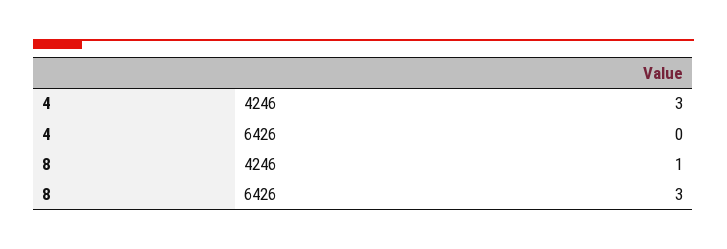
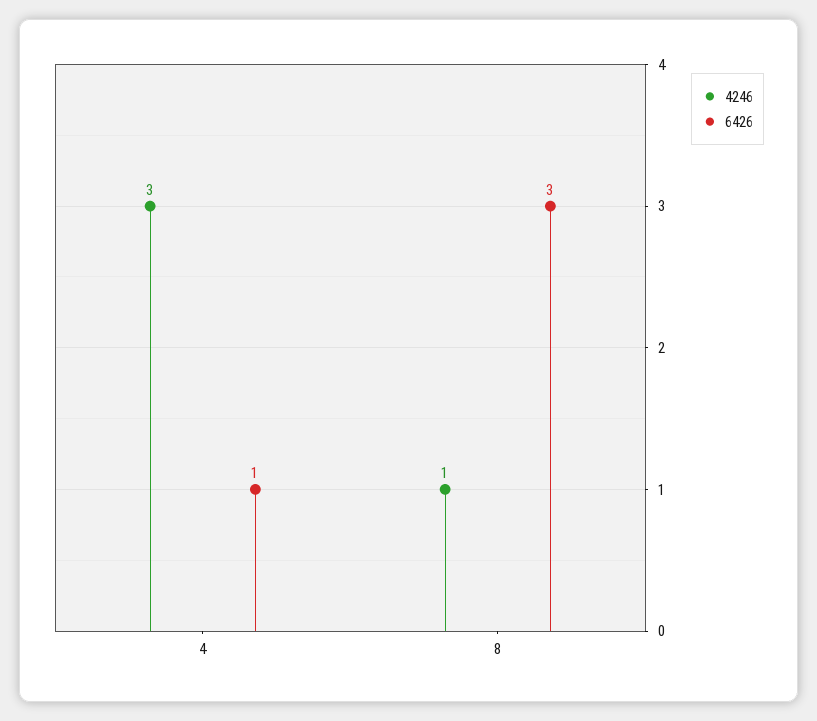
  {
    "4246": {
      "4": 3,
      "8": 1
    },
    "6426": {
-     "4": 0,
+     "4": 1,
      "8": 3
    }
  }

